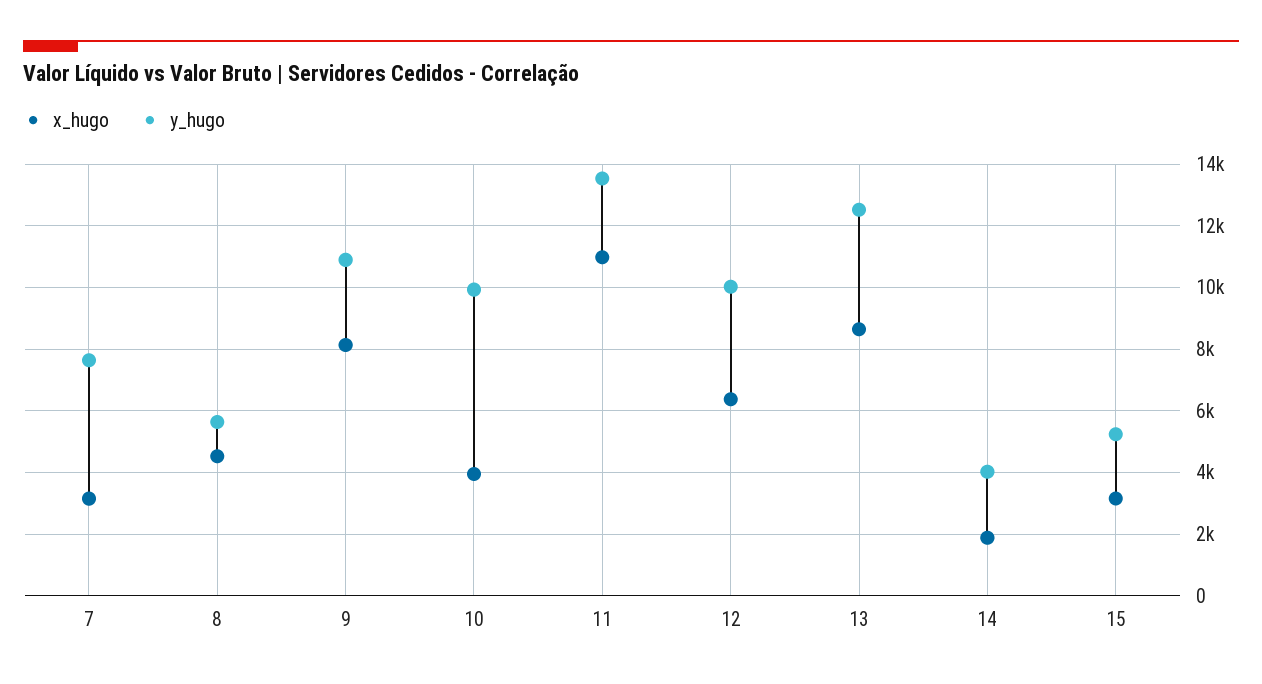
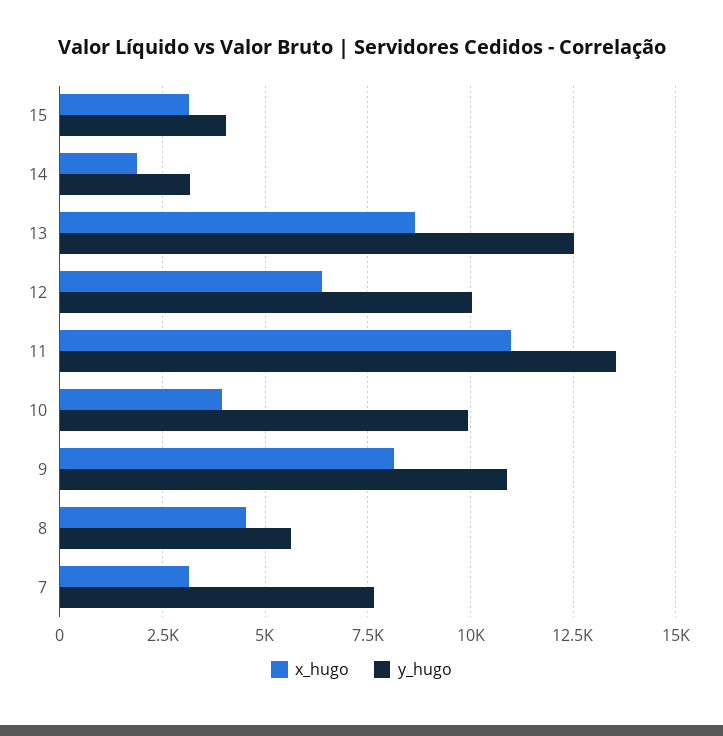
  {
    "x_hugo": {
      "7": 3200,
      "8": 4600,
      "9": 8200,
      "10": 4000,
      "11": 11000,
      "12": 6400,
      "13": 8600,
      "14": 1800,
      "15": 3200
    },
    "y_hugo": {
      "7": 7600,
      "8": 5600,
      "9": 10800,
      "10": 10000,
      "11": 13600,
      "12": 10000,
      "13": 12600,
-     "14": 4000,
+     "14": 3250,
-     "15": 5200
+     "15": 4000
    }
  }

